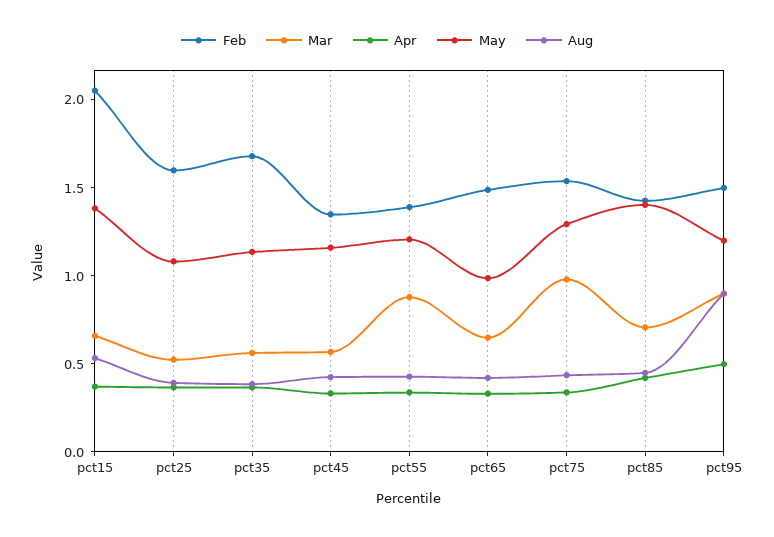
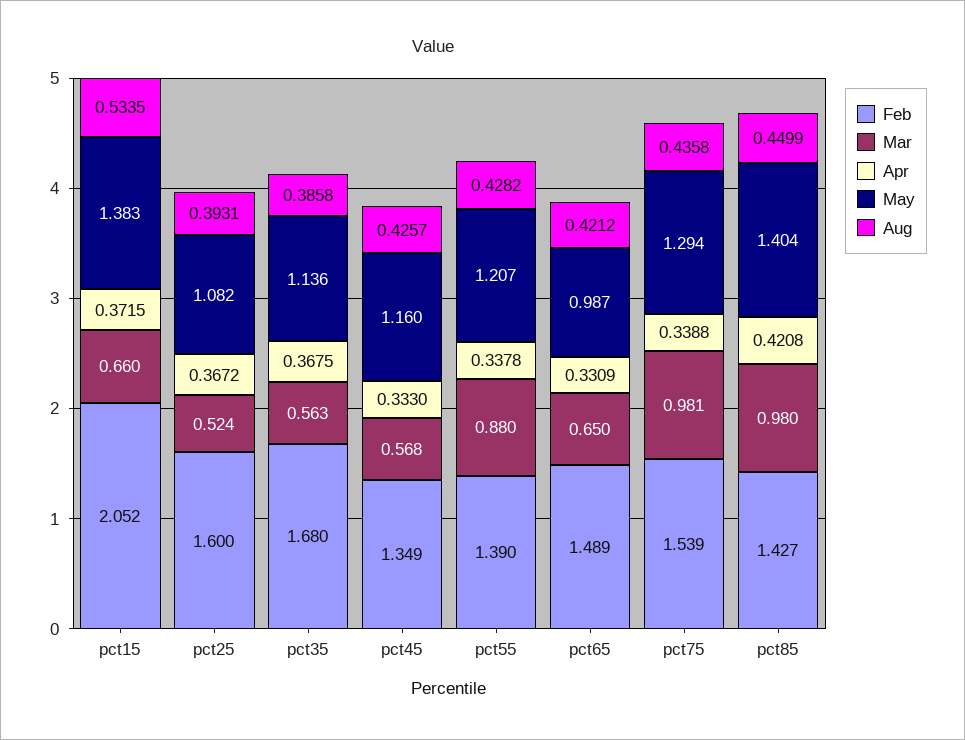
  {
    "Feb": {
      "pct15": 2.052,
      "pct25": 1.6,
      "pct35": 1.68,
      "pct45": 1.349,
      "pct55": 1.39,
      "pct65": 1.489,
      "pct75": 1.539,
-     "pct85": 1.427,
+     "pct85": 1.427
-     "pct95": 1.5
    },
    "Mar": {
      "pct15": 0.66,
      "pct25": 0.524,
      "pct35": 0.563,
      "pct45": 0.568,
      "pct55": 0.88,
      "pct65": 0.65,
      "pct75": 0.981,
-     "pct85": 0.7,
+     "pct85": 0.98
-     "pct95": 0.9
    },
    "Apr": {
      "pct15": 0.3715,
      "pct25": 0.3672,
      "pct35": 0.3675,
      "pct45": 0.333,
      "pct55": 0.3378,
      "pct65": 0.3309,
      "pct75": 0.3388,
-     "pct85": 0.4208,
+     "pct85": 0.4208
-     "pct95": 0.5
    },
    "May": {
      "pct15": 1.383,
      "pct25": 1.082,
      "pct35": 1.136,
      "pct45": 1.16,
      "pct55": 1.207,
      "pct65": 0.987,
      "pct75": 1.294,
-     "pct85": 1.404,
+     "pct85": 1.404
-     "pct95": 1.2
    },
    "Aug": {
      "pct15": 0.5335,
      "pct25": 0.3931,
      "pct35": 0.3858,
      "pct45": 0.4257,
      "pct55": 0.4282,
      "pct65": 0.4212,
      "pct75": 0.4358,
-     "pct85": 0.4499,
+     "pct85": 0.4499
-     "pct95": 0.9
    }
  }

